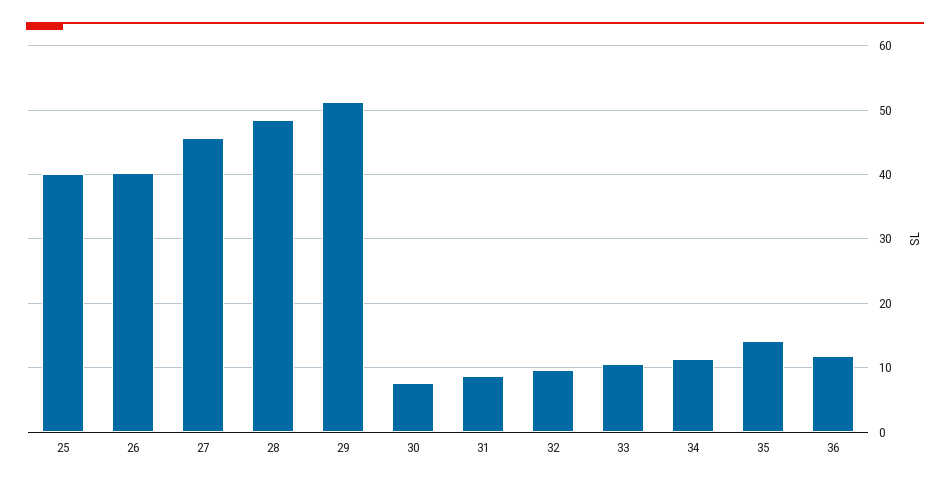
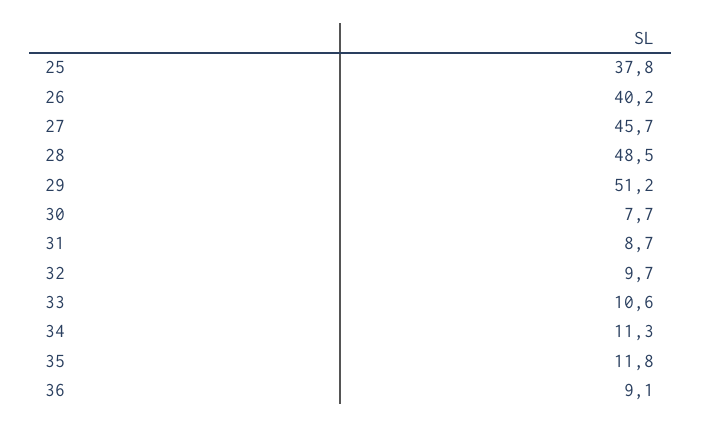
  {
-   "25": 40,
+   "25": 37.8,
    "26": 40.2,
    "27": 45.7,
    "28": 48.5,
    "29": 51.2,
    "30": 7.7,
    "31": 8.7,
    "32": 9.7,
    "33": 10.6,
    "34": 11.3,
-   "35": 14,
+   "35": 11.8,
-   "36": 12
+   "36": 9.1
  }

